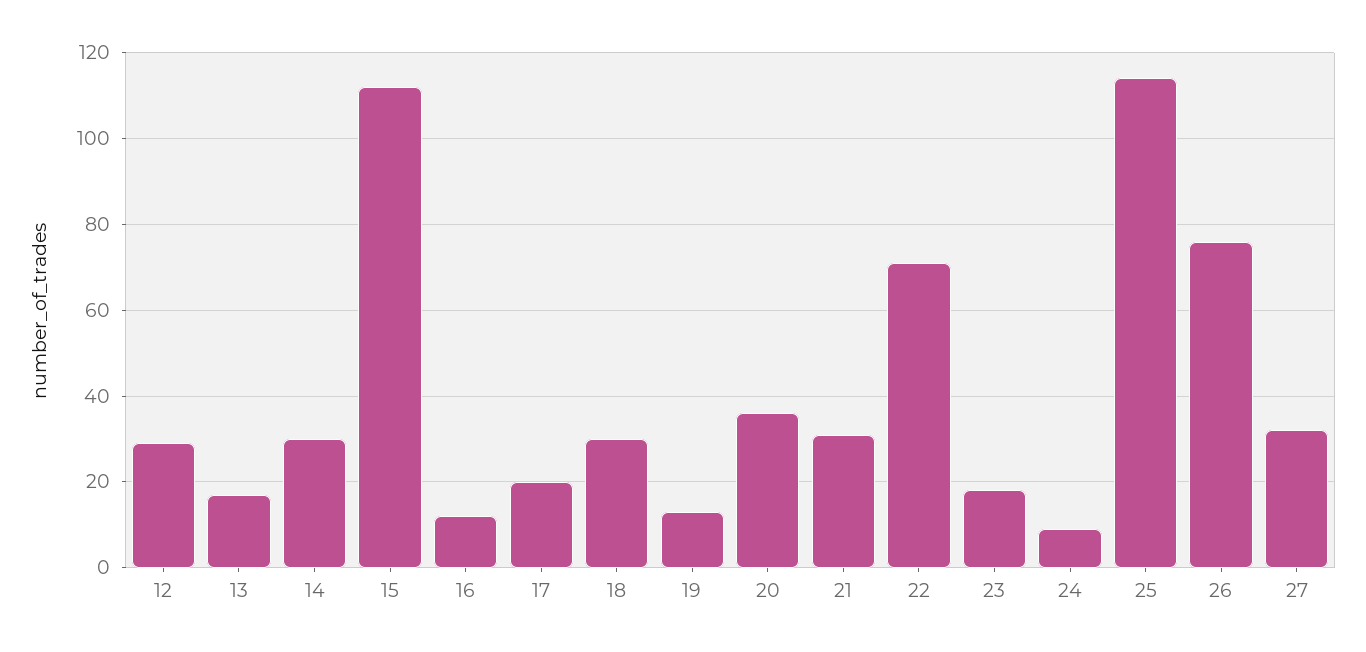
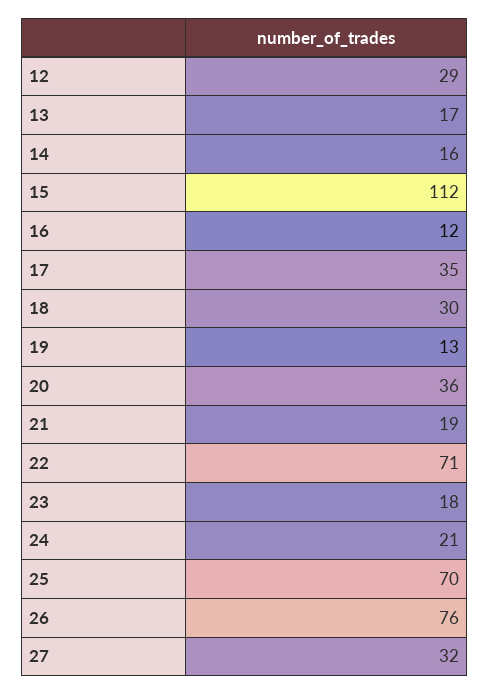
  {
    "12": 29,
    "13": 17,
-   "14": 30,
+   "14": 16,
    "15": 112,
    "16": 12,
-   "17": 20,
+   "17": 35,
    "18": 30,
    "19": 13,
    "20": 36,
-   "21": 30,
+   "21": 19,
    "22": 71,
    "23": 18,
-   "24": 10,
+   "24": 21,
-   "25": 115,
+   "25": 70,
    "26": 76,
    "27": 32
  }

